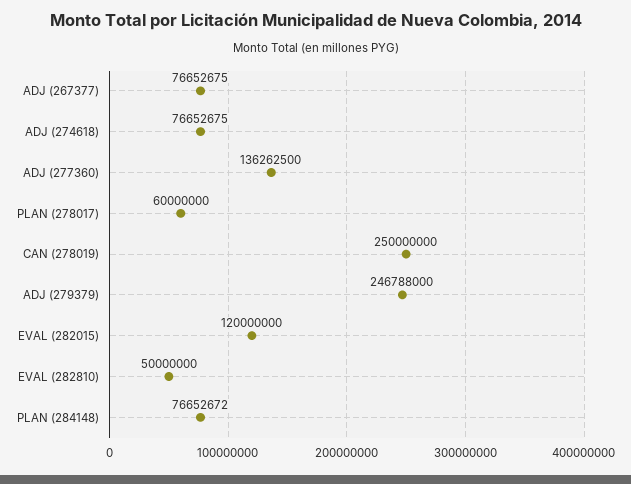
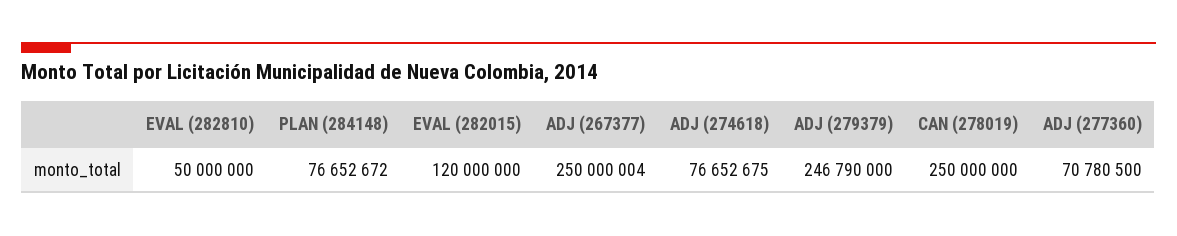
  {
-   "ADJ (267377)": 76652675,
+   "ADJ (267377)": 250000004,
    "ADJ (274618)": 76652675,
-   "ADJ (277360)": 136262500,
+   "ADJ (277360)": 70780500,
-   "PLAN (278017)": 60000000,
    "CAN (278019)": 250000000,
-   "ADJ (279379)": 246788000,
+   "ADJ (279379)": 246790000,
    "EVAL (282015)": 120000000,
    "EVAL (282810)": 50000000,
    "PLAN (284148)": 76652672
  }

